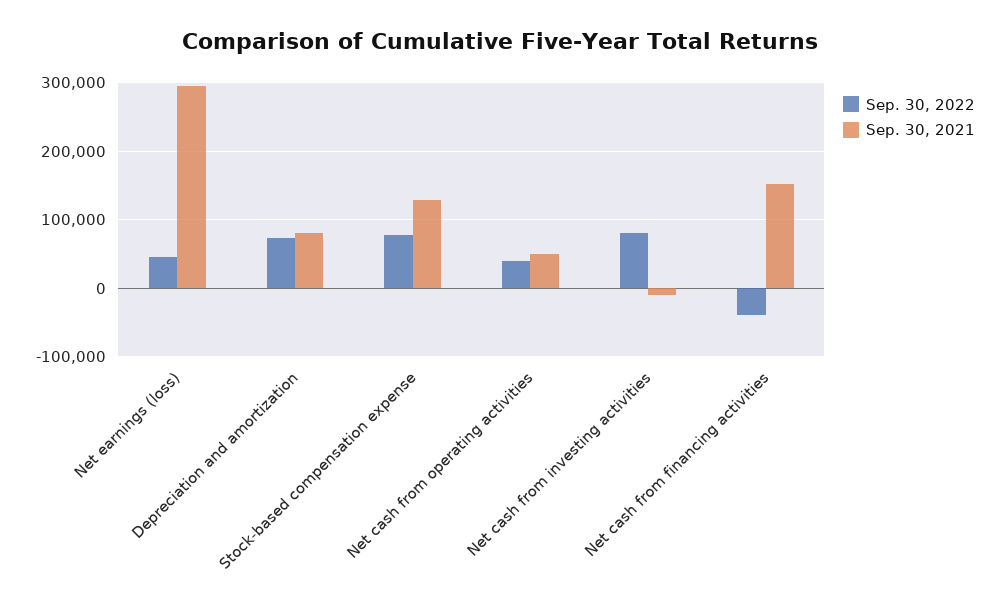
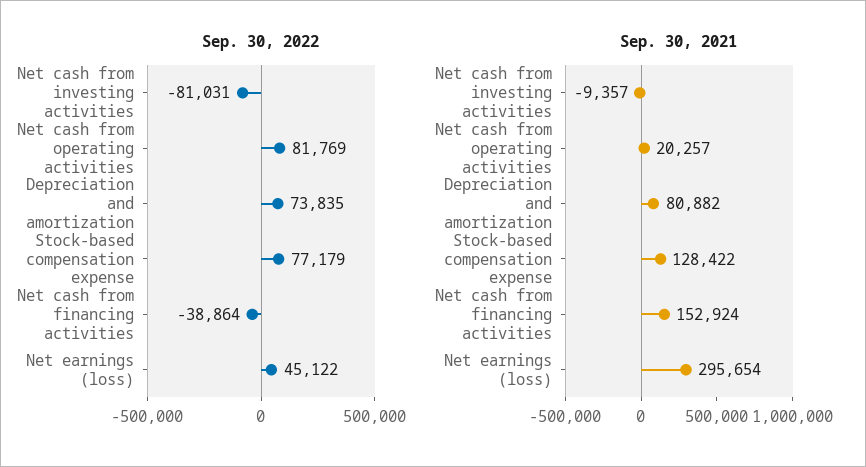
  {
    "Sep. 30, 2022": {
      "Net earnings (loss)": 45122,
      "Depreciation and amortization": 73835,
      "Stock-based compensation expense": 77179,
-     "Net cash from operating activities": 40000,
+     "Net cash from operating activities": 81769,
-     "Net cash from investing activities": 80000,
+     "Net cash from investing activities": -81031,
      "Net cash from financing activities": -38864
    },
    "Sep. 30, 2021": {
      "Net earnings (loss)": 295654,
      "Depreciation and amortization": 80882,
      "Stock-based compensation expense": 128422,
-     "Net cash from operating activities": 50000,
+     "Net cash from operating activities": 20257,
      "Net cash from investing activities": -9357,
      "Net cash from financing activities": 152924
    }
  }

